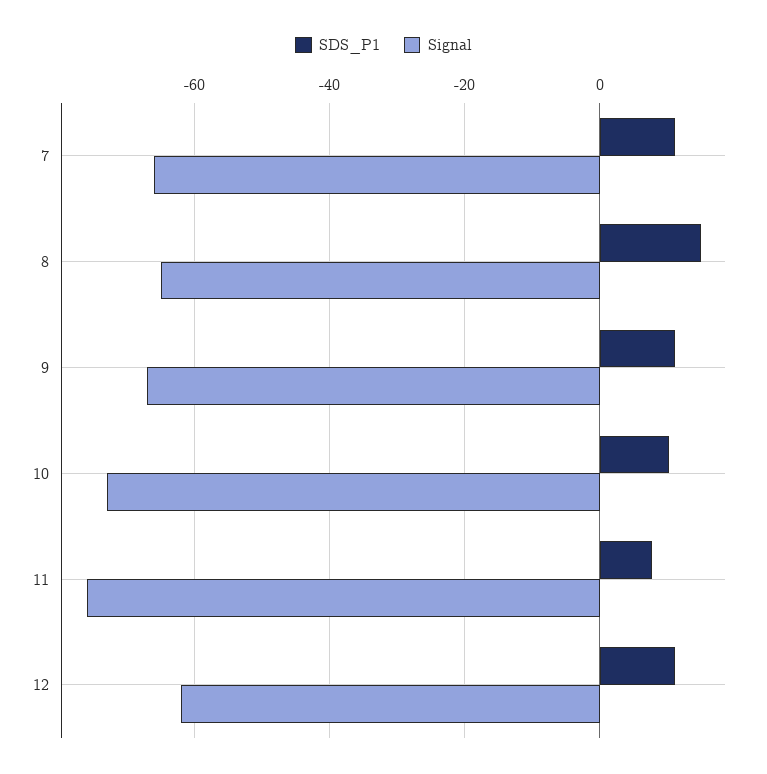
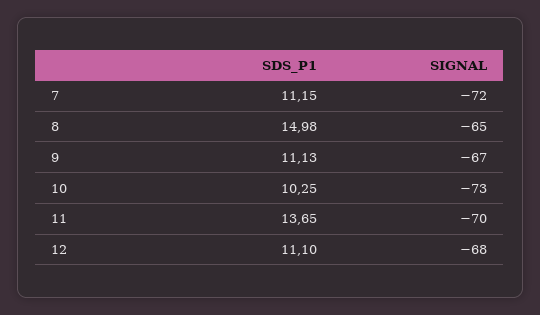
  {
    "SDS_P1": {
      "7": 11.15,
      "8": 14.98,
      "9": 11.13,
      "10": 10.25,
-     "11": 8,
+     "11": 13.65,
      "12": 11.1
    },
    "Signal": {
-     "7": -66,
+     "7": -72,
      "8": -65,
      "9": -67,
      "10": -73,
-     "11": -76,
+     "11": -70,
-     "12": -62
+     "12": -68
    }
  }

